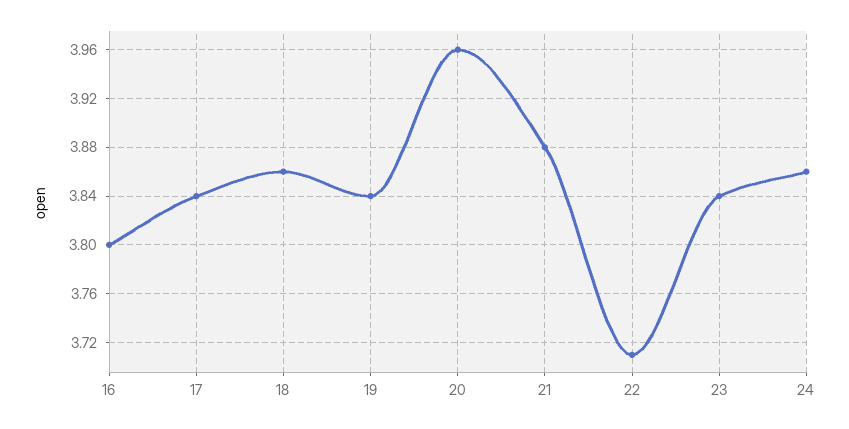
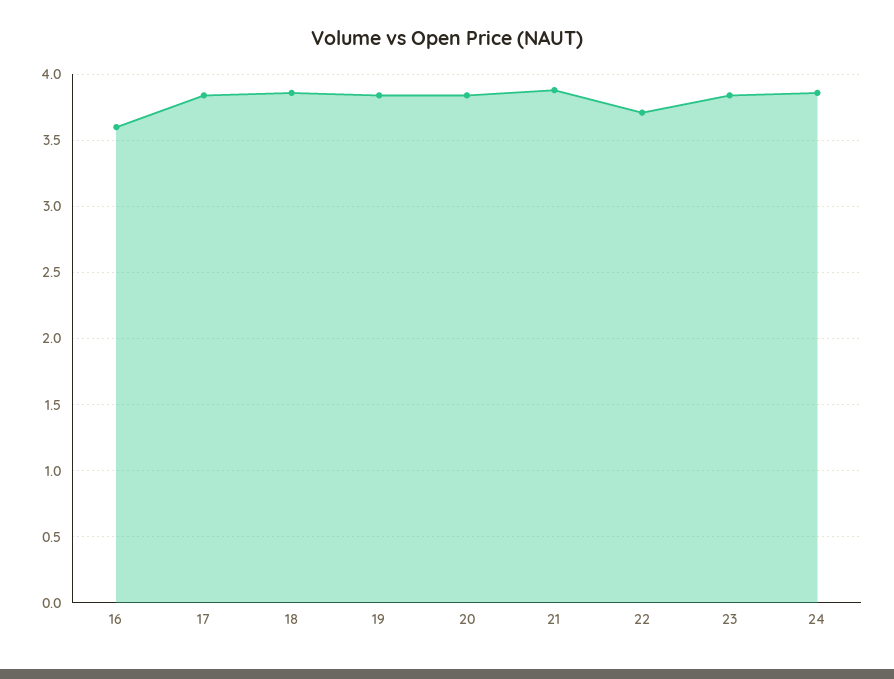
  {
-   "16": 3.8,
+   "16": 3.6,
    "17": 3.84,
    "18": 3.86,
    "19": 3.84,
-   "20": 3.96,
+   "20": 3.85,
    "21": 3.88,
    "22": 3.71,
    "23": 3.84,
    "24": 3.86
  }

